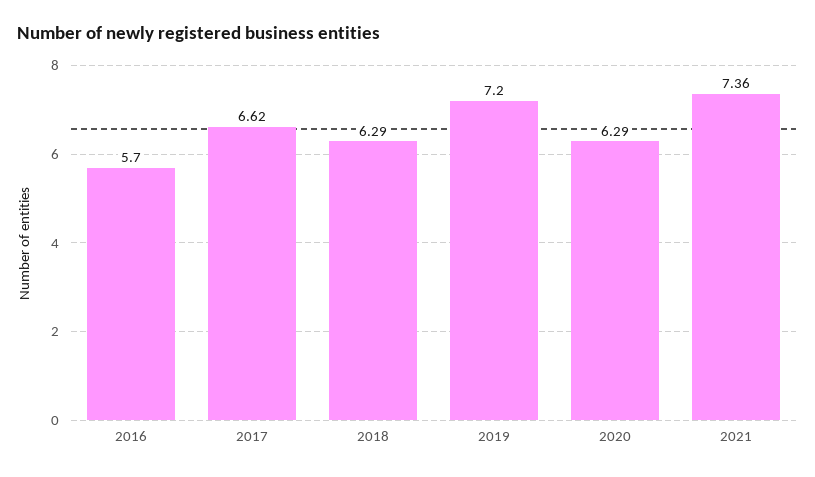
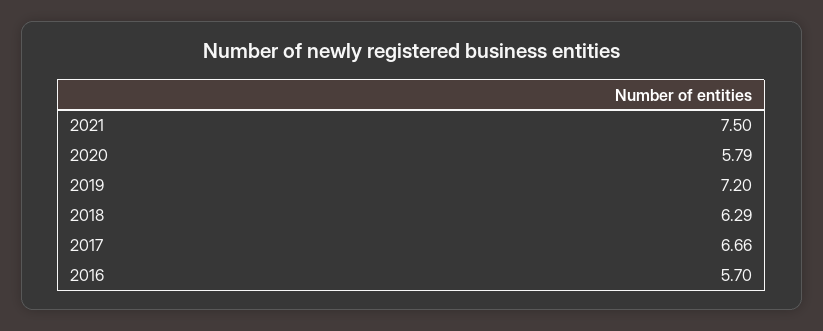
  {
    "2016": 5.7,
-   "2017": 6.62,
+   "2017": 6.66,
    "2018": 6.29,
    "2019": 7.2,
-   "2020": 6.29,
+   "2020": 5.79,
-   "2021": 7.36
+   "2021": 7.5
  }

